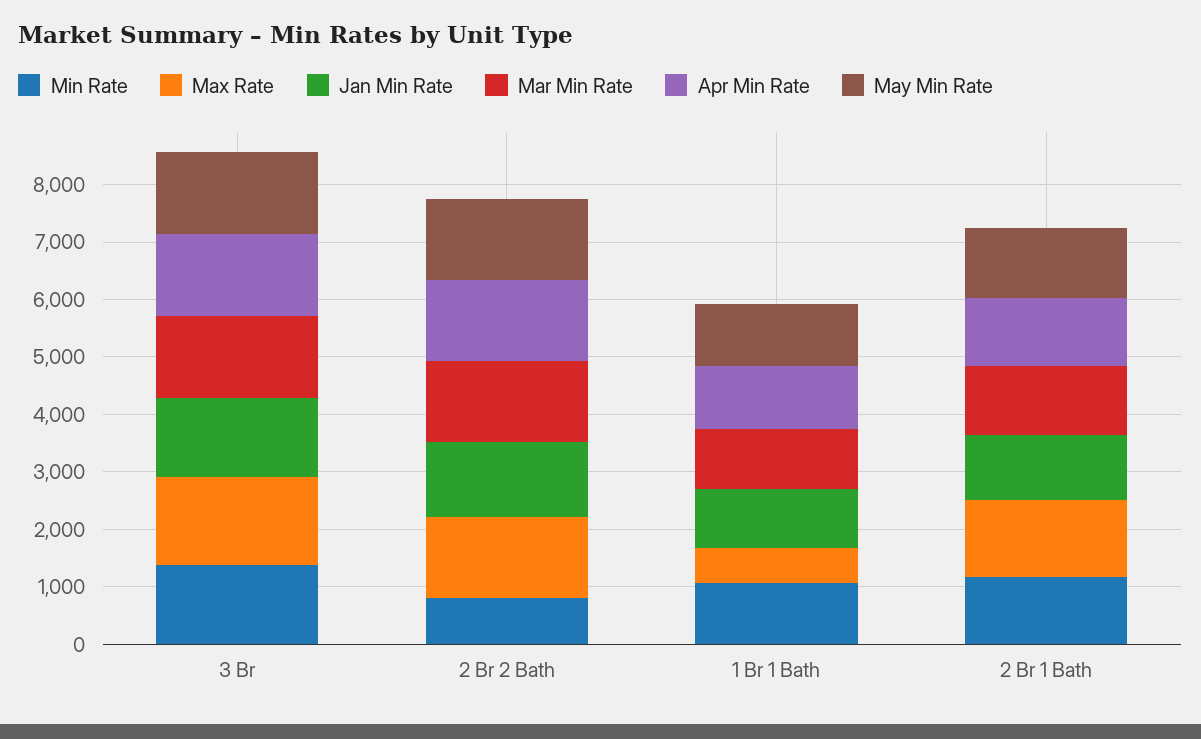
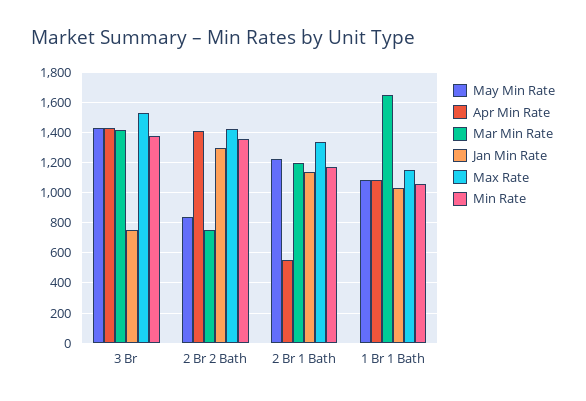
  {
    "Min Rate": {
      "3 Br": 1350,
-     "2 Br 2 Bath": 800,
+     "2 Br 2 Bath": 1350,
      "1 Br 1 Bath": 1050,
      "2 Br 1 Bath": 1150
    },
    "Max Rate": {
      "3 Br": 1550,
      "2 Br 2 Bath": 1450,
-     "1 Br 1 Bath": 600,
+     "1 Br 1 Bath": 1150,
      "2 Br 1 Bath": 1350
    },
    "Jan Min Rate": {
-     "3 Br": 1400,
+     "3 Br": 750,
      "2 Br 2 Bath": 1300,
      "1 Br 1 Bath": 1050,
      "2 Br 1 Bath": 1150
    },
    "Mar Min Rate": {
      "3 Br": 1400,
-     "2 Br 2 Bath": 1400,
+     "2 Br 2 Bath": 750,
-     "1 Br 1 Bath": 1000,
+     "1 Br 1 Bath": 1650,
      "2 Br 1 Bath": 1200
    },
    "Apr Min Rate": {
      "3 Br": 1450,
      "2 Br 2 Bath": 1400,
      "1 Br 1 Bath": 1100,
-     "2 Br 1 Bath": 1200
+     "2 Br 1 Bath": 550
    },
    "May Min Rate": {
      "3 Br": 1450,
-     "2 Br 2 Bath": 1400,
+     "2 Br 2 Bath": 850,
      "1 Br 1 Bath": 1100,
      "2 Br 1 Bath": 1200
    }
  }

